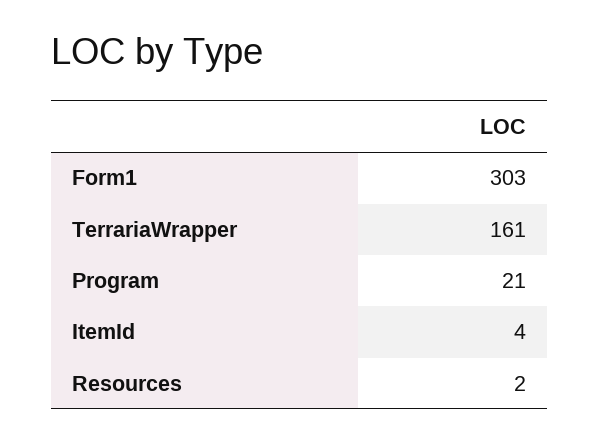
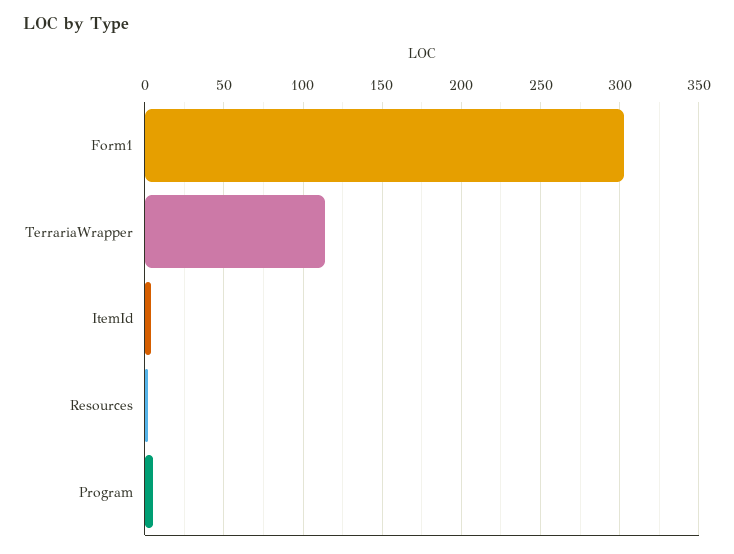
  {
    "Form1": 303,
-   "TerrariaWrapper": 161,
+   "TerrariaWrapper": 115,
-   "Program": 21,
+   "Program": 5,
    "ItemId": 4,
    "Resources": 2
  }

